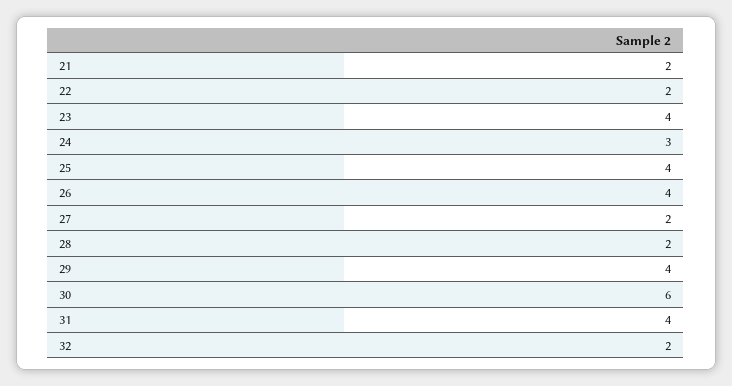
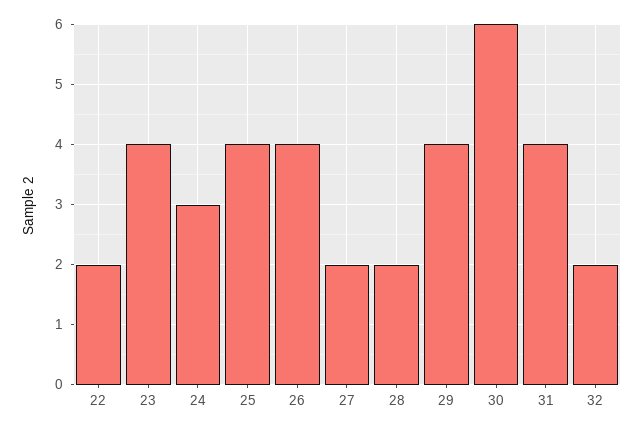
  {
-   "21": 2,
    "22": 2,
    "23": 4,
    "24": 3,
    "25": 4,
    "26": 4,
    "27": 2,
    "28": 2,
    "29": 4,
    "30": 6,
    "31": 4,
    "32": 2
  }

